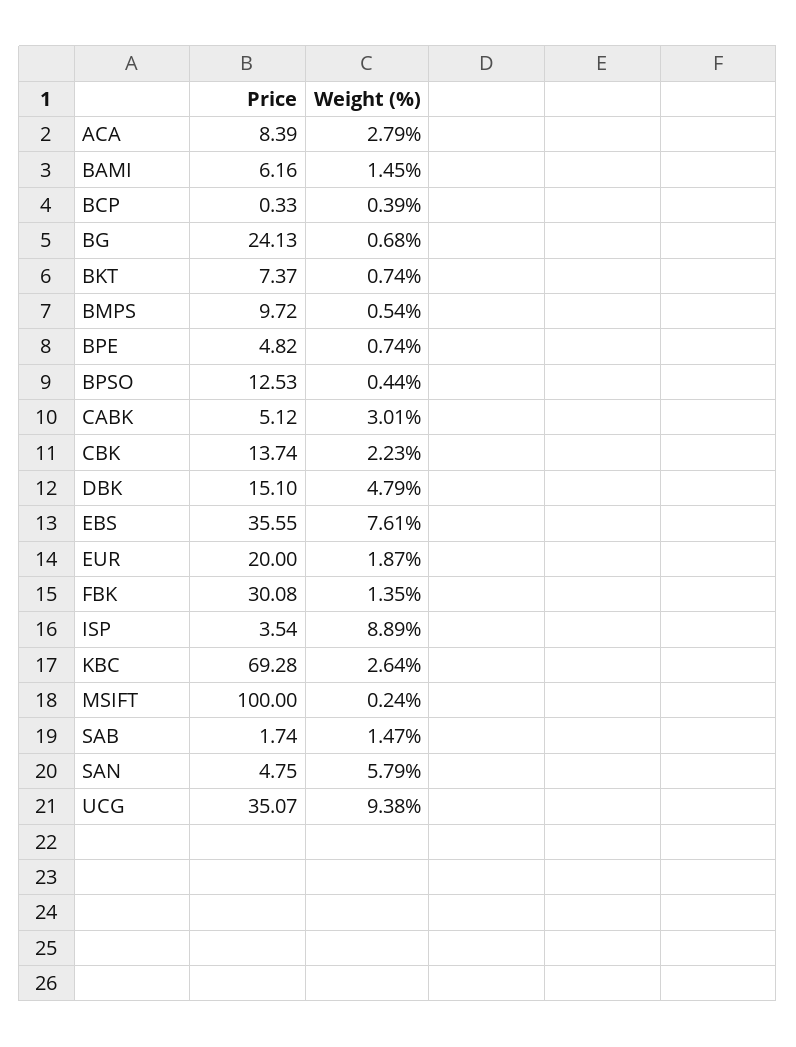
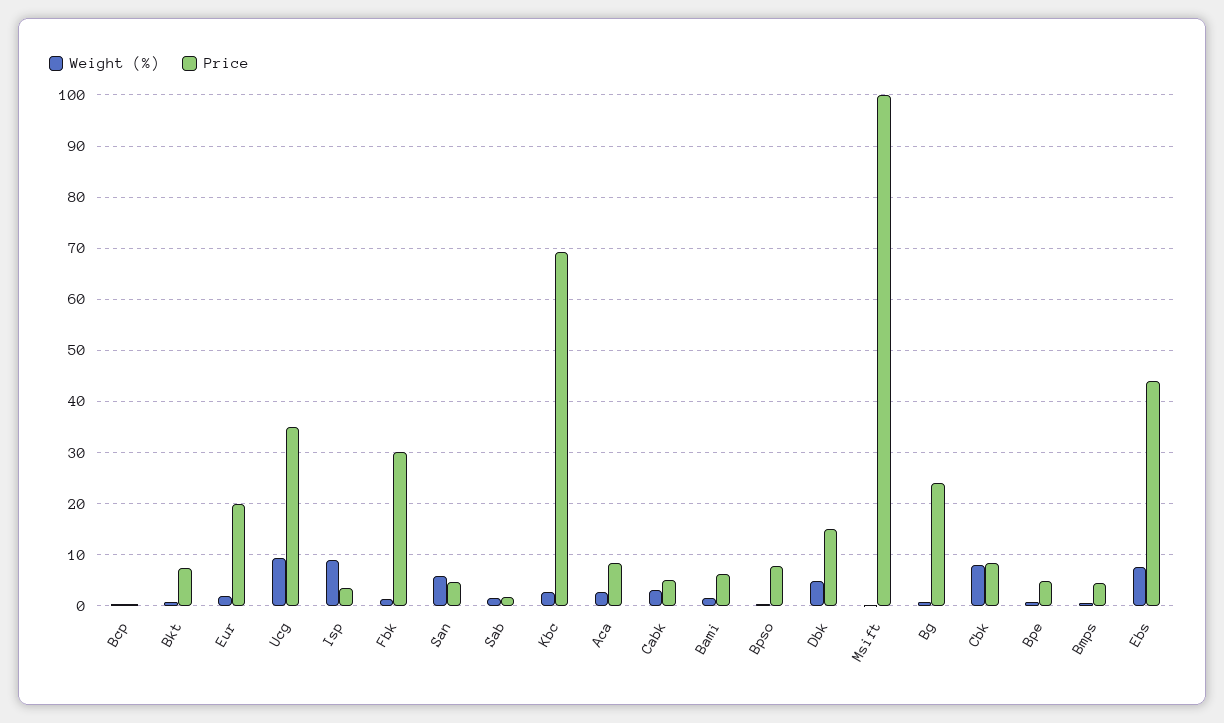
  {
    "Price": {
      "ACA": 8.39,
      "BAMI": 6.16,
      "BCP": 0.33,
      "BG": 24.13,
      "BKT": 7.37,
-     "BMPS": 9.72,
+     "BMPS": 4,
      "BPE": 4.82,
-     "BPSO": 12.53,
+     "BPSO": 8,
      "CABK": 5.12,
-     "CBK": 13.74,
+     "CBK": 8,
      "DBK": 15.1,
-     "EBS": 35.55,
+     "EBS": 44,
      "EUR": 20,
      "FBK": 30.08,
      "ISP": 3.54,
      "KBC": 69.28,
      "MSIFT": 100,
      "SAB": 1.74,
      "SAN": 4.75,
      "UCG": 35.07
    },
    "Weight (%)": {
      "ACA": 2.79,
      "BAMI": 1.45,
      "BCP": 0.39,
      "BG": 0.68,
      "BKT": 0.74,
      "BMPS": 0.54,
      "BPE": 0.74,
      "BPSO": 0.44,
      "CABK": 3.01,
-     "CBK": 2.23,
+     "CBK": 8,
      "DBK": 4.79,
      "EBS": 7.61,
      "EUR": 1.87,
      "FBK": 1.35,
      "ISP": 8.89,
      "KBC": 2.64,
      "MSIFT": 0.24,
      "SAB": 1.47,
      "SAN": 5.79,
      "UCG": 9.38
    }
  }

